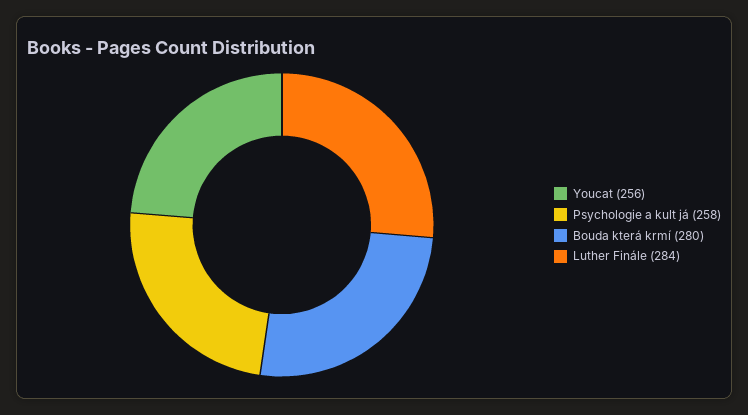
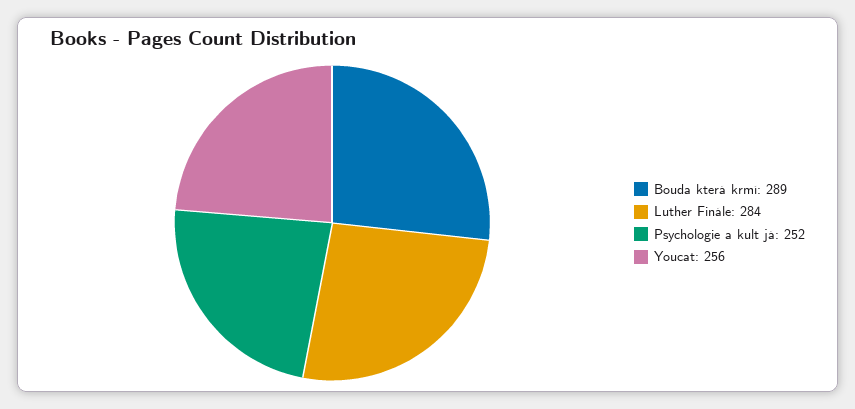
  {
    "Youcat": 256,
-   "Psychologie a kult já": 258,
+   "Psychologie a kult já": 252,
-   "Bouda která krmí": 280,
+   "Bouda která krmí": 289,
    "Luther Finále": 284
  }

